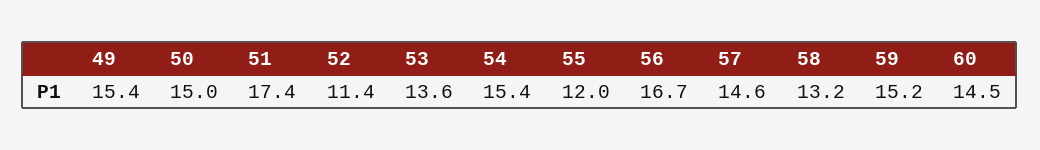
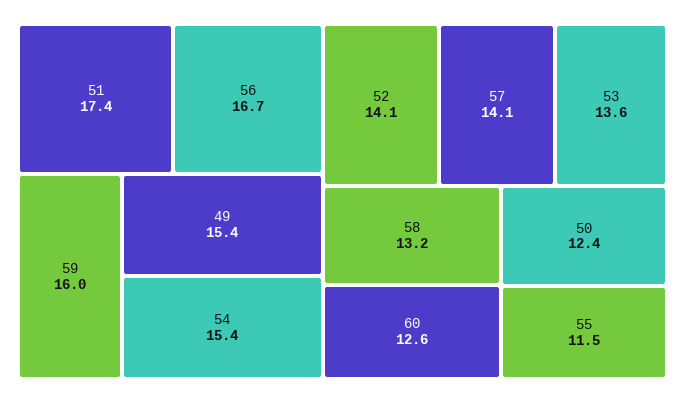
  {
    "49": 15.4,
-   "50": 15,
+   "50": 12.4,
    "51": 17.4,
-   "52": 11.4,
+   "52": 14.1,
    "53": 13.6,
    "54": 15.4,
-   "55": 12,
+   "55": 11.5,
    "56": 16.7,
-   "57": 14.6,
+   "57": 14.1,
    "58": 13.2,
-   "59": 15.2,
+   "59": 16,
-   "60": 14.5
+   "60": 12.6
  }

